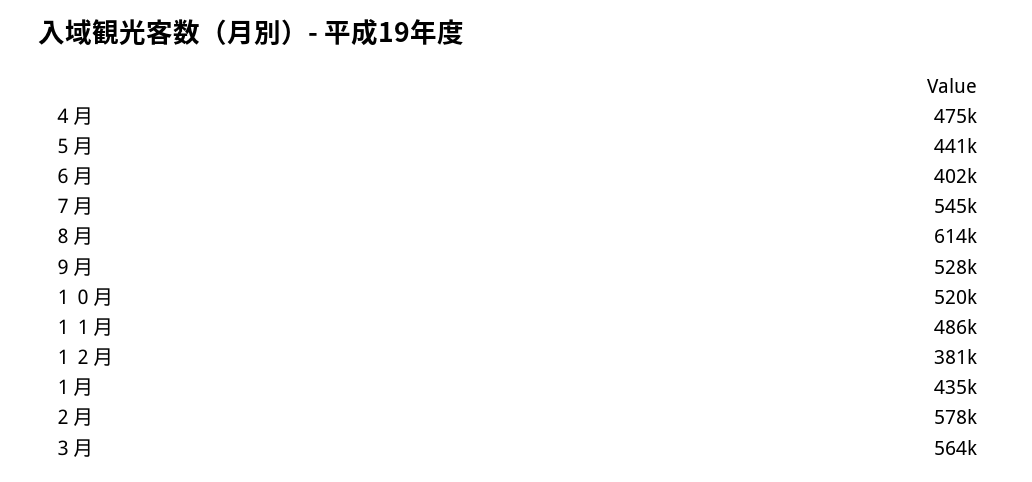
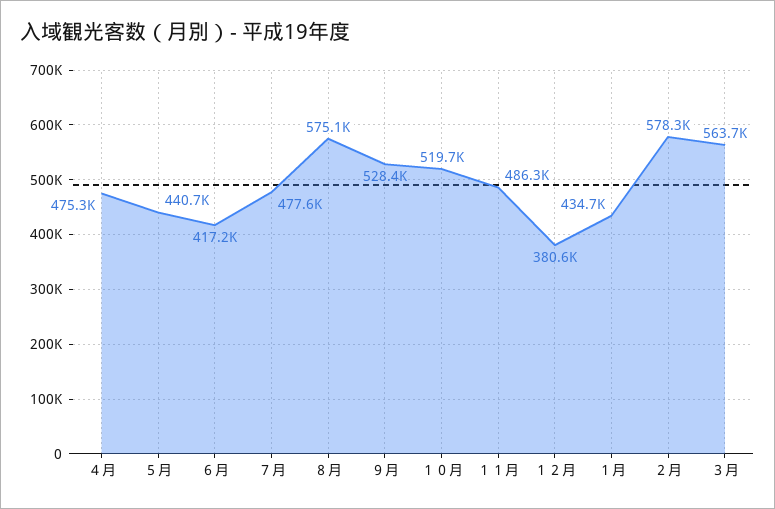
  {
    "４月": 475300,
    "５月": 440700,
-   "６月": 402000,
+   "６月": 417200,
-   "７月": 545000,
+   "７月": 477600,
-   "８月": 614000,
+   "８月": 575100,
    "９月": 528400,
    "１０月": 519700,
    "１１月": 486300,
    "１２月": 380600,
    "１月": 434700,
    "２月": 578300,
    "３月": 563700
  }

